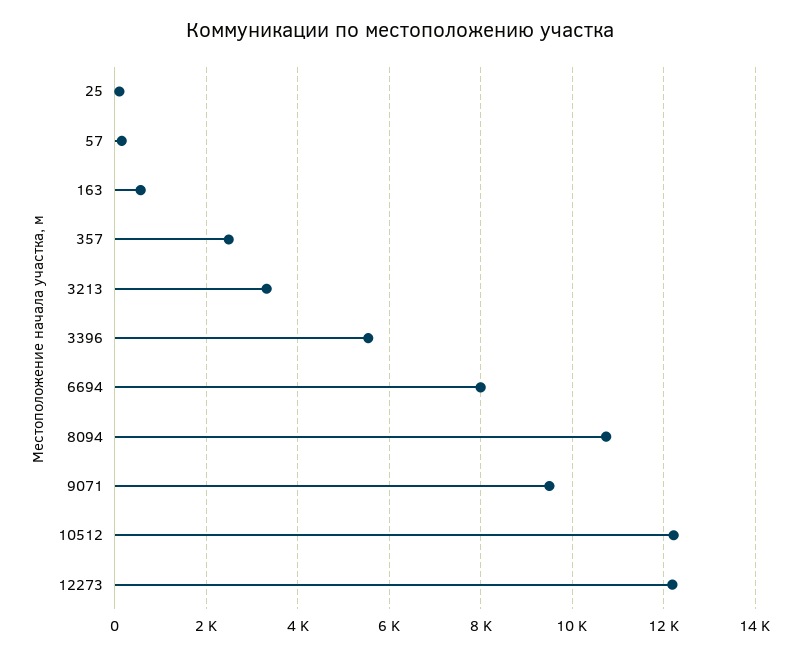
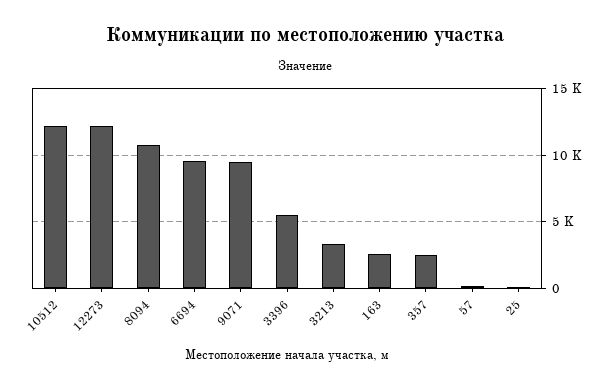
  {
    "25": 200,
    "57": 200,
-   "163": 600,
+   "163": 2500,
    "357": 2400,
    "3213": 3400,
    "3396": 5600,
-   "6694": 8000,
+   "6694": 9500,
    "8094": 10800,
    "9071": 9600,
    "10512": 12200,
    "12273": 12200
  }

